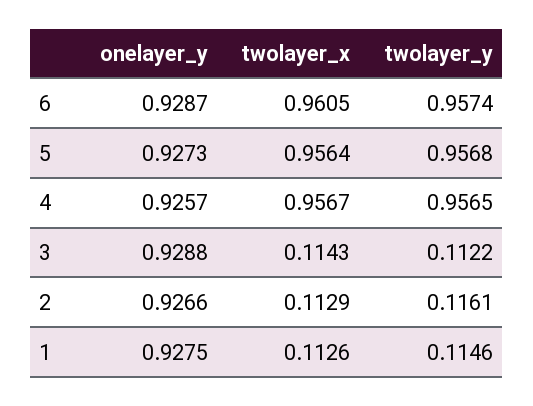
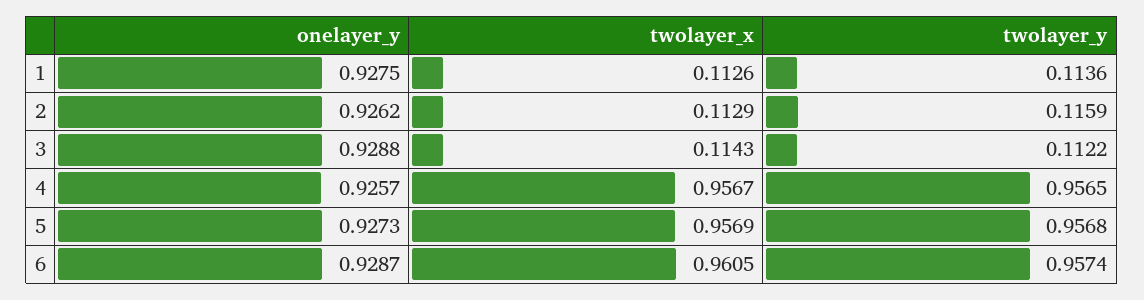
  {
    "onelayer_y": {
      "6": 0.9287,
      "5": 0.9273,
      "4": 0.9257,
      "3": 0.9288,
-     "2": 0.9266,
+     "2": 0.9262,
      "1": 0.9275
    },
    "twolayer_x": {
      "6": 0.9605,
-     "5": 0.9564,
+     "5": 0.9569,
      "4": 0.9567,
      "3": 0.1143,
      "2": 0.1129,
      "1": 0.1126
    },
    "twolayer_y": {
      "6": 0.9574,
      "5": 0.9568,
      "4": 0.9565,
      "3": 0.1122,
-     "2": 0.1161,
+     "2": 0.1159,
-     "1": 0.1146
+     "1": 0.1136
    }
  }

